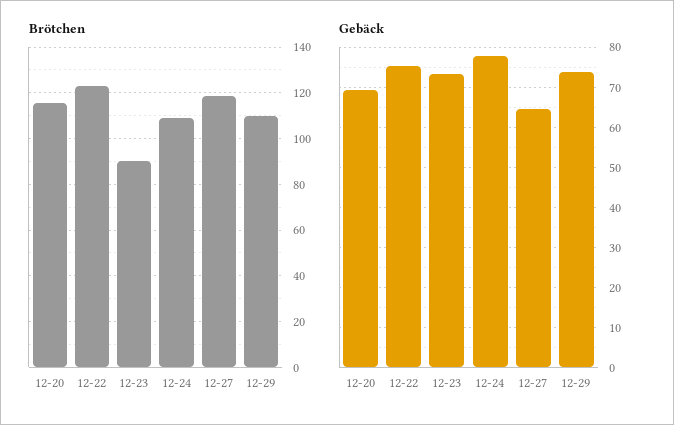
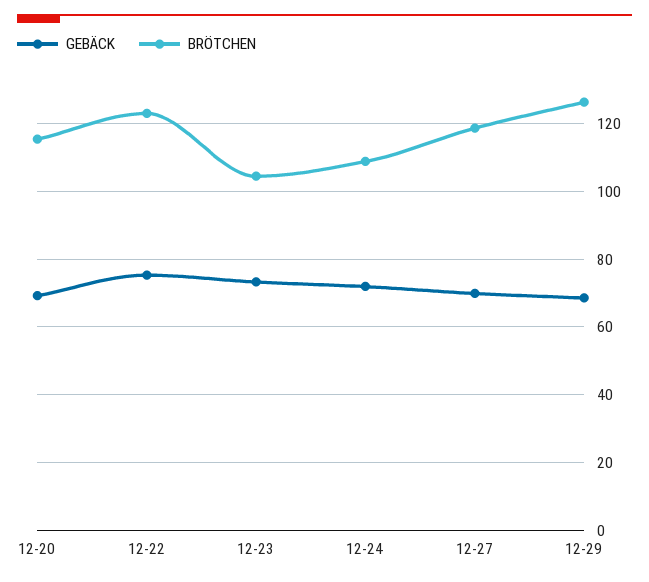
  {
    "Brötchen": {
      "12-20": 116,
      "12-22": 124,
-     "12-23": 90,
+     "12-23": 104,
      "12-24": 108,
      "12-27": 118,
-     "12-29": 110
+     "12-29": 126
    },
    "Gebäck": {
      "12-20": 70,
      "12-22": 76,
      "12-23": 74,
-     "12-24": 78,
+     "12-24": 72,
-     "12-27": 64,
+     "12-27": 70,
-     "12-29": 74
+     "12-29": 68
    }
  }

